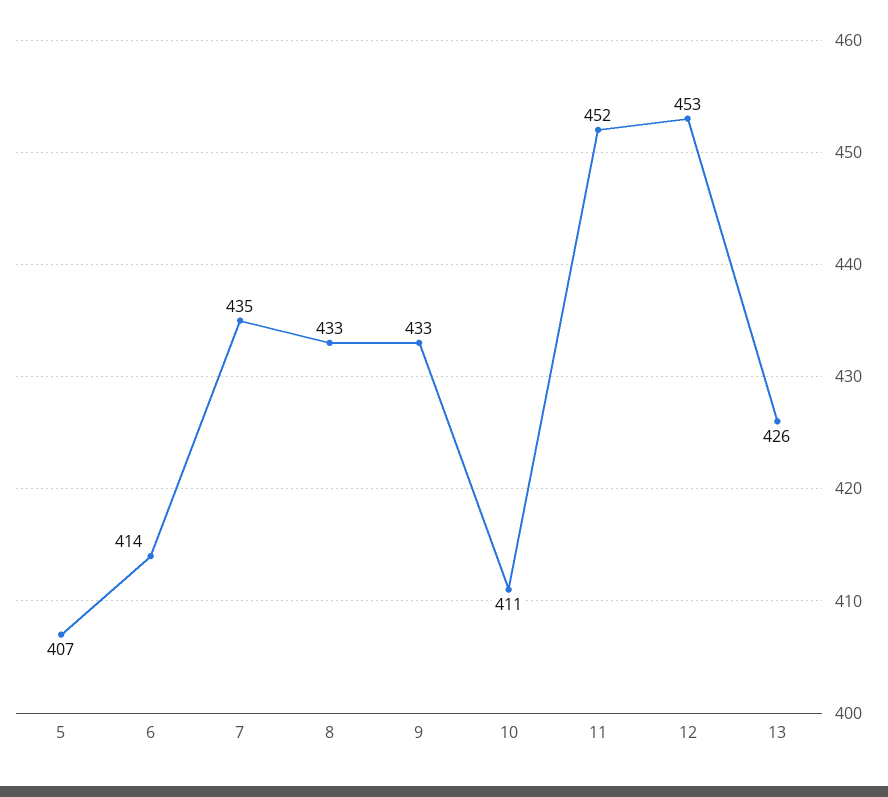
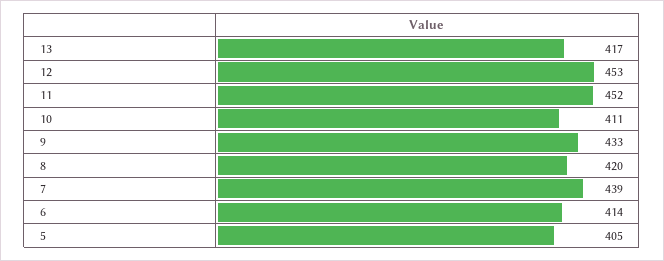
  {
-   "5": 407,
+   "5": 405,
    "6": 414,
-   "7": 435,
+   "7": 439,
-   "8": 433,
+   "8": 420,
    "9": 433,
    "10": 411,
    "11": 452,
    "12": 453,
-   "13": 426
+   "13": 417
  }

